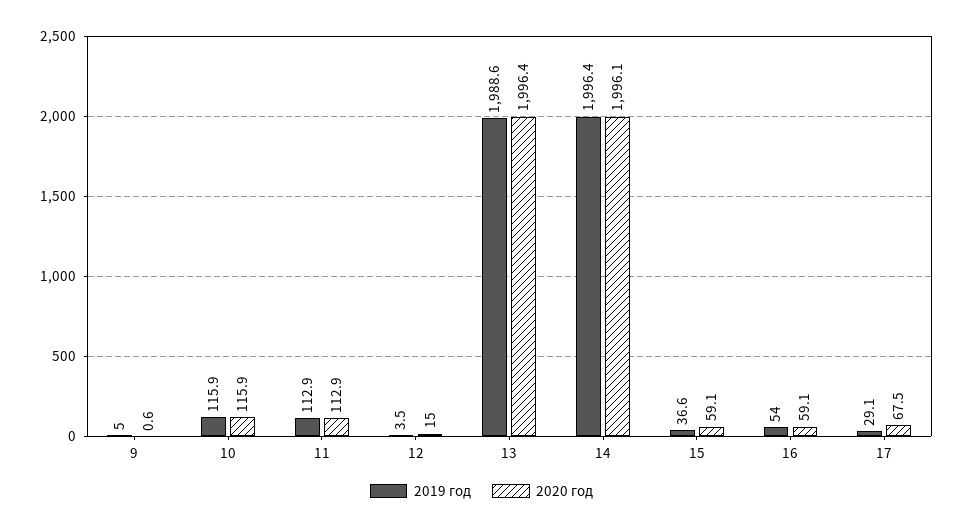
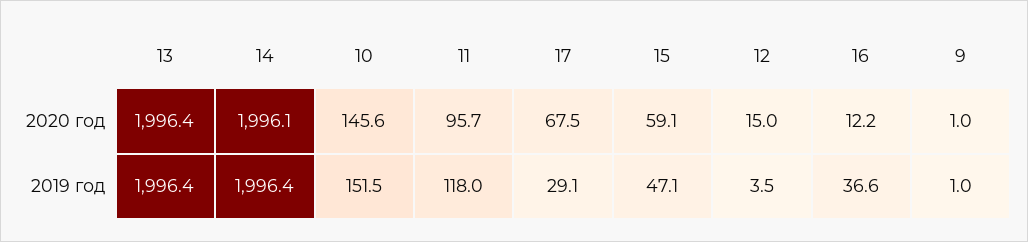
  {
    "2019 год": {
-     "9": 5,
+     "9": 1,
-     "10": 115.9,
+     "10": 151.5,
-     "11": 112.9,
+     "11": 118,
      "12": 3.5,
-     "13": 1988.6,
+     "13": 1996.4,
      "14": 1996.4,
-     "15": 36.6,
+     "15": 47.1,
-     "16": 54,
+     "16": 36.6,
      "17": 29.1
    },
    "2020 год": {
-     "9": 0.6,
+     "9": 1,
-     "10": 115.9,
+     "10": 145.6,
-     "11": 112.9,
+     "11": 95.7,
      "12": 15,
      "13": 1996.4,
      "14": 1996.1,
      "15": 59.1,
-     "16": 59.1,
+     "16": 12.2,
      "17": 67.5
    }
  }

